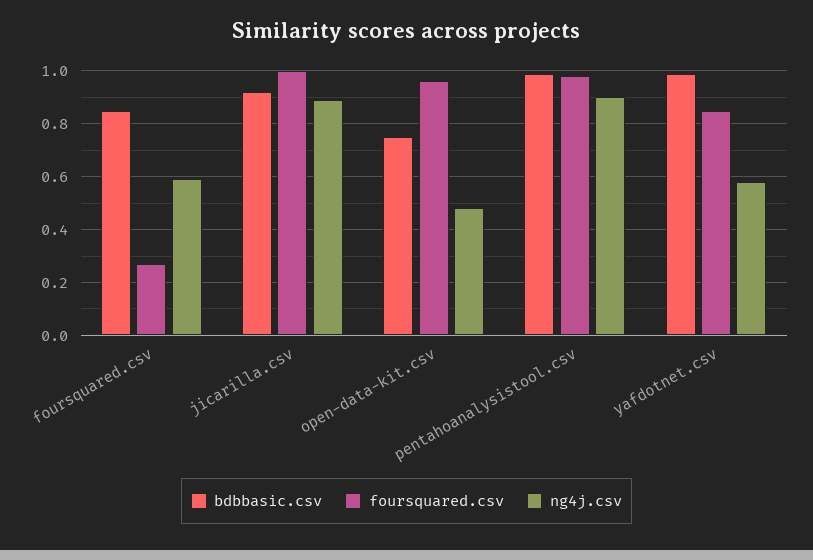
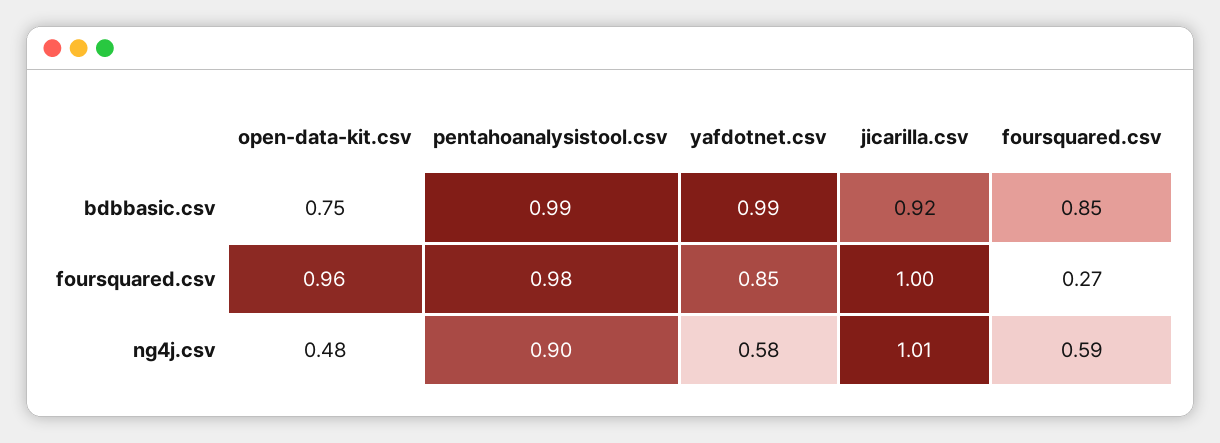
  {
    "bdbbasic.csv": {
      "foursquared.csv": 0.85,
      "jicarilla.csv": 0.92,
      "open-data-kit.csv": 0.75,
      "pentahoanalysistool.csv": 0.99,
      "yafdotnet.csv": 0.99
    },
    "foursquared.csv": {
      "foursquared.csv": 0.27,
      "jicarilla.csv": 1,
      "open-data-kit.csv": 0.96,
      "pentahoanalysistool.csv": 0.98,
      "yafdotnet.csv": 0.85
    },
    "ng4j.csv": {
      "foursquared.csv": 0.59,
-     "jicarilla.csv": 0.9,
+     "jicarilla.csv": 1.01,
      "open-data-kit.csv": 0.48,
      "pentahoanalysistool.csv": 0.9,
      "yafdotnet.csv": 0.58
    }
  }

